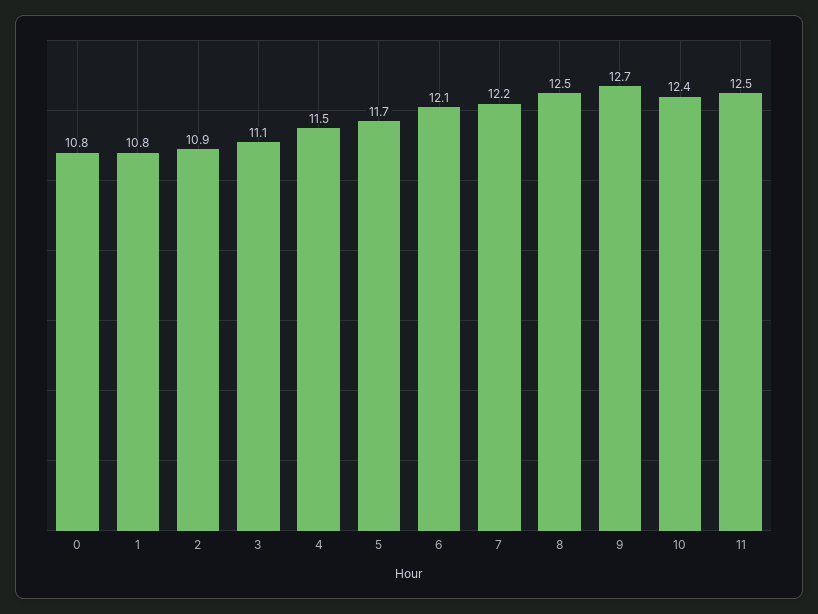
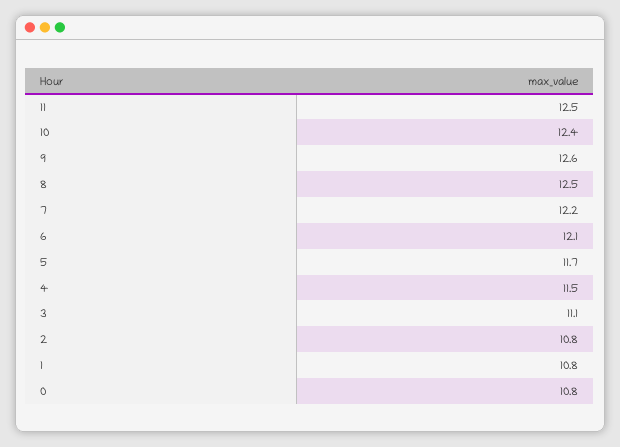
  {
    "0": 10.8,
    "1": 10.8,
-   "2": 10.9,
+   "2": 10.8,
    "3": 11.1,
    "4": 11.5,
    "5": 11.7,
    "6": 12.1,
    "7": 12.2,
    "8": 12.5,
-   "9": 12.7,
+   "9": 12.6,
    "10": 12.4,
    "11": 12.5
  }

